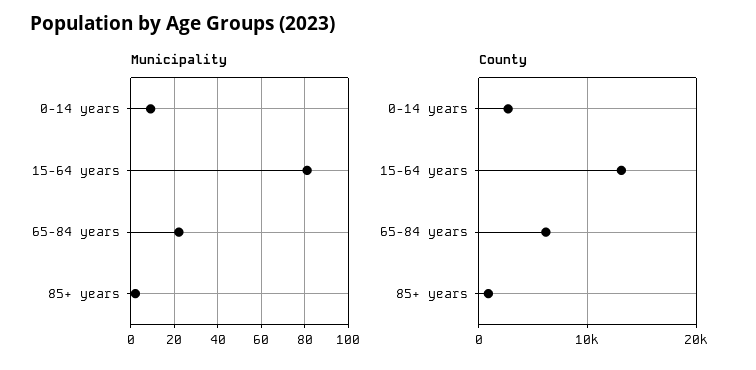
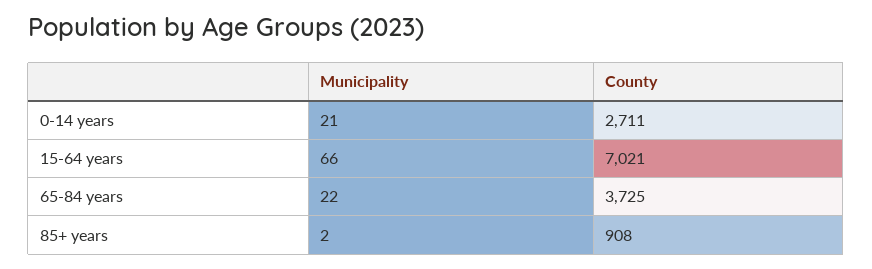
  {
    "Municipality": {
-     "0-14 years": 10,
+     "0-14 years": 21,
-     "15-64 years": 80,
+     "15-64 years": 66,
      "65-84 years": 22,
      "85+ years": 2
    },
    "County": {
      "0-14 years": 2711,
-     "15-64 years": 13000,
+     "15-64 years": 7021,
-     "65-84 years": 6000,
+     "65-84 years": 3725,
      "85+ years": 908
    }
  }

